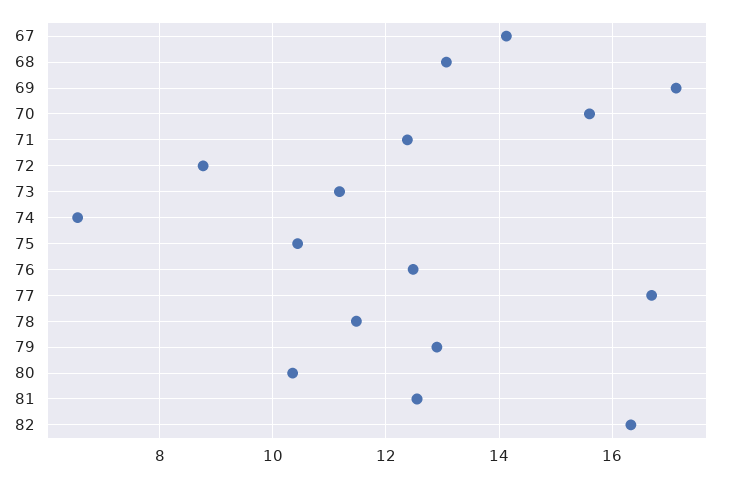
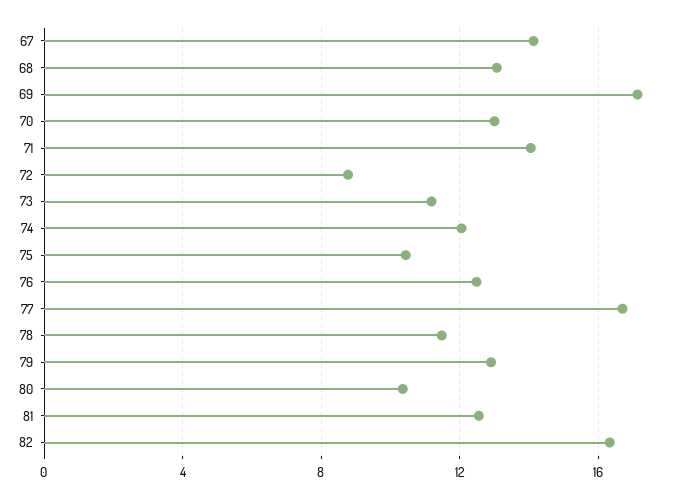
  {
    "67": 14.2,
    "68": 13,
    "69": 17.2,
-   "70": 15.6,
+   "70": 13,
-   "71": 12.4,
+   "71": 14,
    "72": 8.8,
    "73": 11.2,
-   "74": 6.6,
+   "74": 12,
    "75": 10.4,
    "76": 12.4,
    "77": 16.8,
    "78": 11.4,
    "79": 13,
    "80": 10.4,
    "81": 12.6,
    "82": 16.4
  }

